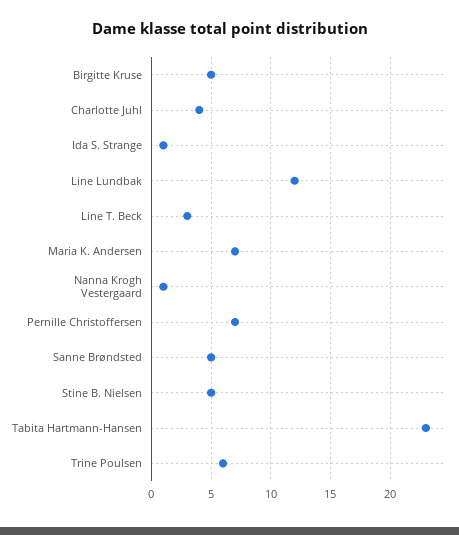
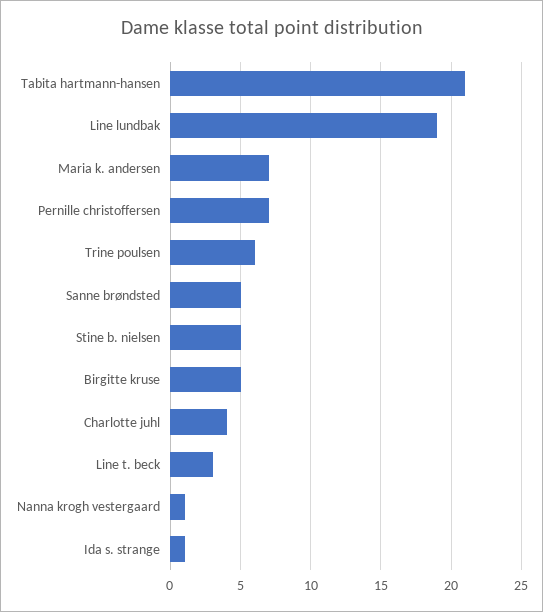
  {
    "Birgitte Kruse": 5,
    "Charlotte Juhl": 4,
    "Ida S. Strange": 1,
-   "Line Lundbak": 12,
+   "Line Lundbak": 19,
    "Line T. Beck": 3,
    "Maria K. Andersen": 7,
    "Nanna Krogh Vestergaard": 1,
    "Pernille Christoffersen": 7,
    "Sanne Brøndsted": 5,
    "Stine B. Nielsen": 5,
-   "Tabita Hartmann-Hansen": 23,
+   "Tabita Hartmann-Hansen": 21,
    "Trine Poulsen": 6
  }

